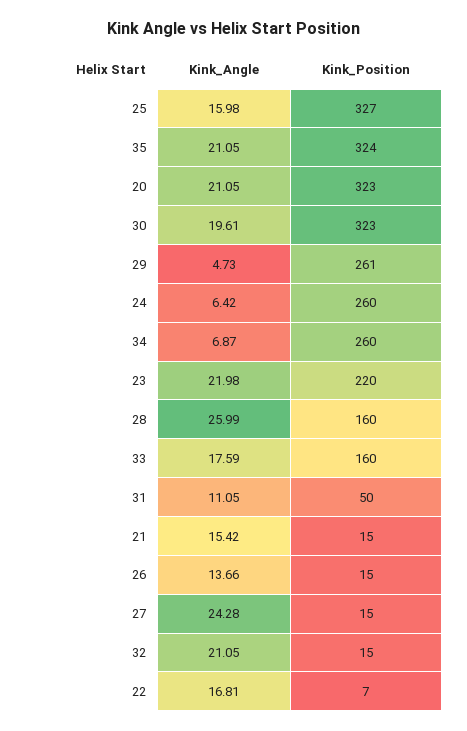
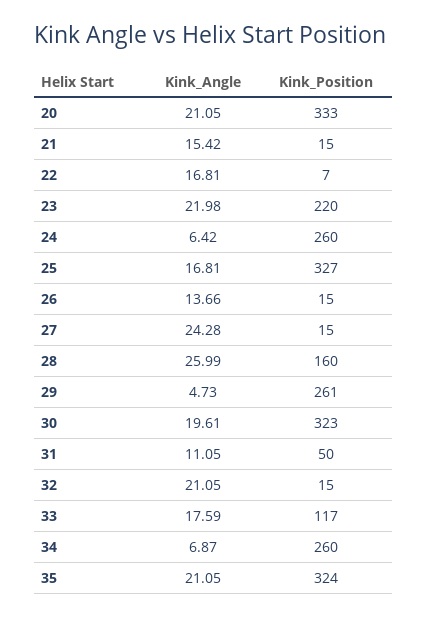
  {
    "Kink_Angle": {
-     "25": 15.98,
+     "25": 16.81,
      "35": 21.05,
      "20": 21.05,
      "30": 19.61,
      "29": 4.73,
      "24": 6.42,
      "34": 6.87,
      "23": 21.98,
      "28": 25.99,
      "33": 17.59,
      "31": 11.05,
      "21": 15.42,
      "26": 13.66,
      "27": 24.28,
      "32": 21.05,
      "22": 16.81
    },
    "Kink_Position": {
      "25": 327,
      "35": 324,
-     "20": 323,
+     "20": 333,
      "30": 323,
      "29": 261,
      "24": 260,
      "34": 260,
      "23": 220,
      "28": 160,
-     "33": 160,
+     "33": 117,
      "31": 50,
      "21": 15,
      "26": 15,
      "27": 15,
      "32": 15,
      "22": 7
    }
  }

